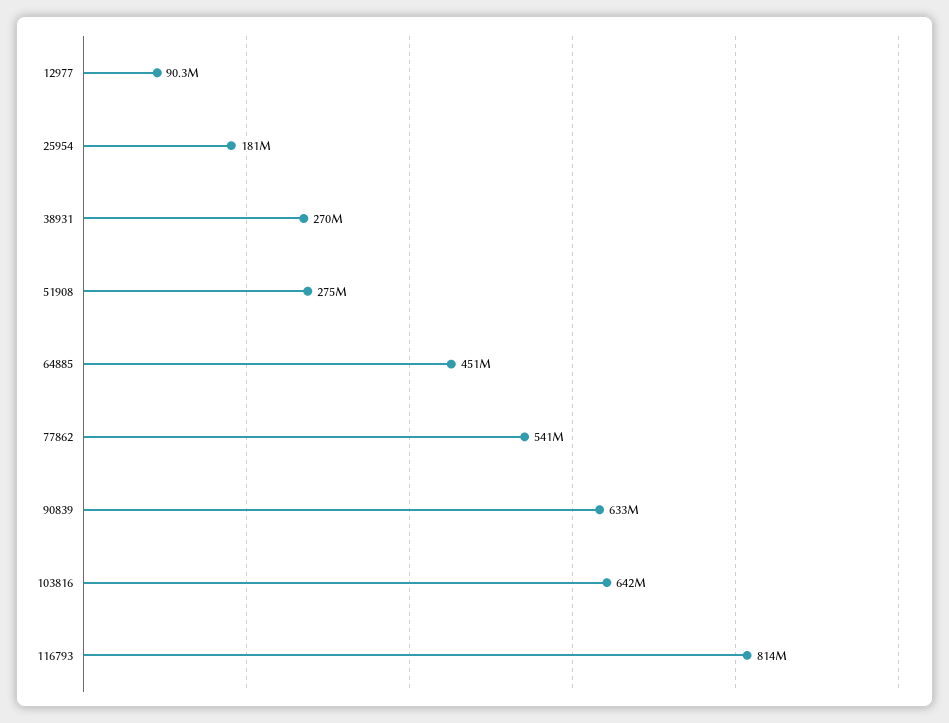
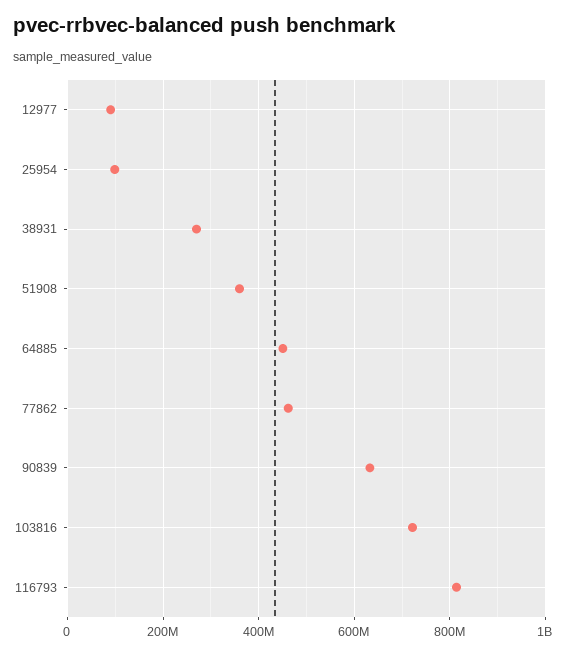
  {
    "12977": 90300000,
-   "25954": 181000000,
+   "25954": 100000000,
    "38931": 270000000,
-   "51908": 275000000,
+   "51908": 360000000,
    "64885": 451000000,
-   "77862": 541000000,
+   "77862": 460000000,
    "90839": 633000000,
-   "103816": 642000000,
+   "103816": 720000000,
    "116793": 814000000
  }

